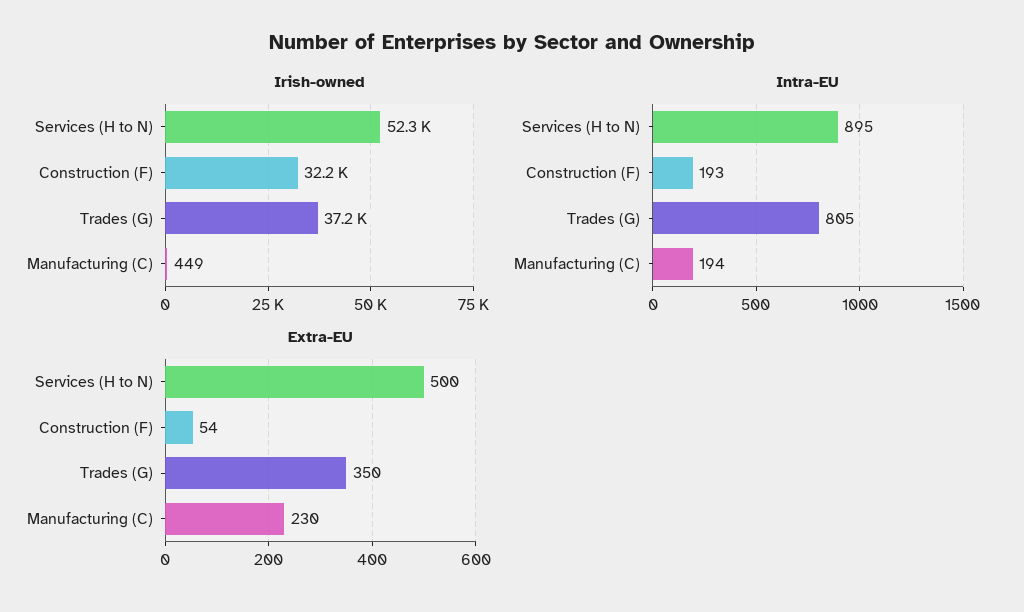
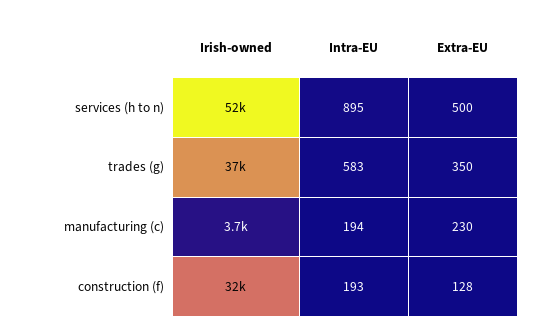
  {
    "Irish-owned": {
      "Services (H to N)": 52300,
      "Construction (F)": 32200,
      "Trades (G)": 37200,
-     "Manufacturing (C)": 449
+     "Manufacturing (C)": 3700
    },
    "Intra-EU": {
      "Services (H to N)": 895,
      "Construction (F)": 193,
-     "Trades (G)": 805,
+     "Trades (G)": 583,
      "Manufacturing (C)": 194
    },
    "Extra-EU": {
      "Services (H to N)": 500,
-     "Construction (F)": 54,
+     "Construction (F)": 128,
      "Trades (G)": 350,
      "Manufacturing (C)": 230
    }
  }

